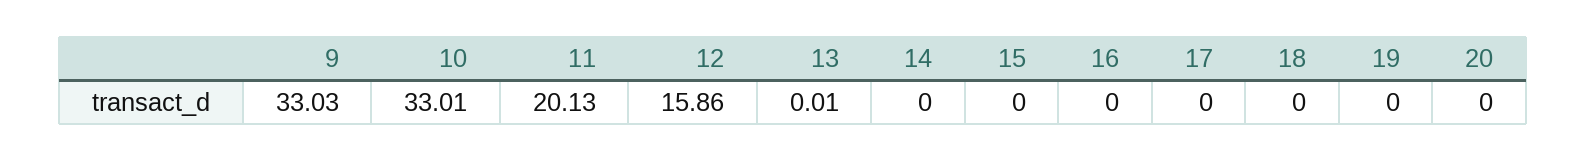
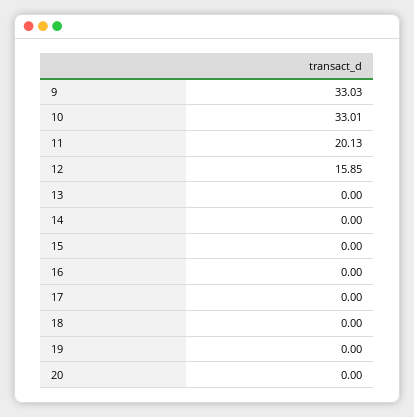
  {
    "9": 33.03,
    "10": 33.01,
    "11": 20.13,
-   "12": 15.86,
+   "12": 15.85,
-   "13": 0.01,
+   "13": 0,
    "14": 0,
    "15": 0,
    "16": 0,
    "17": 0,
    "18": 0,
    "19": 0,
    "20": 0
  }

